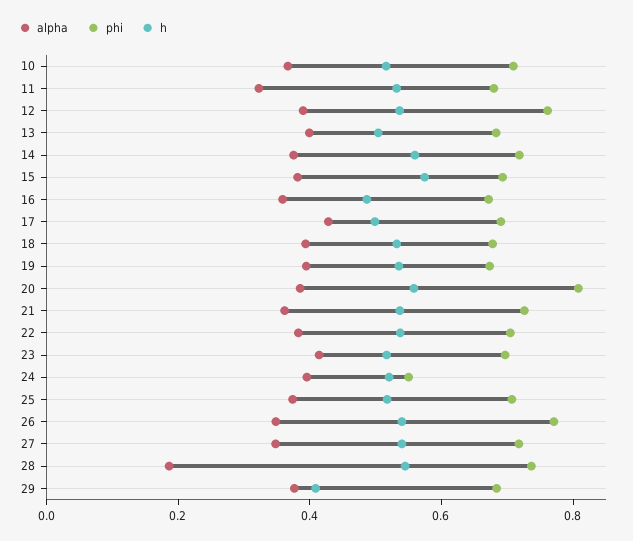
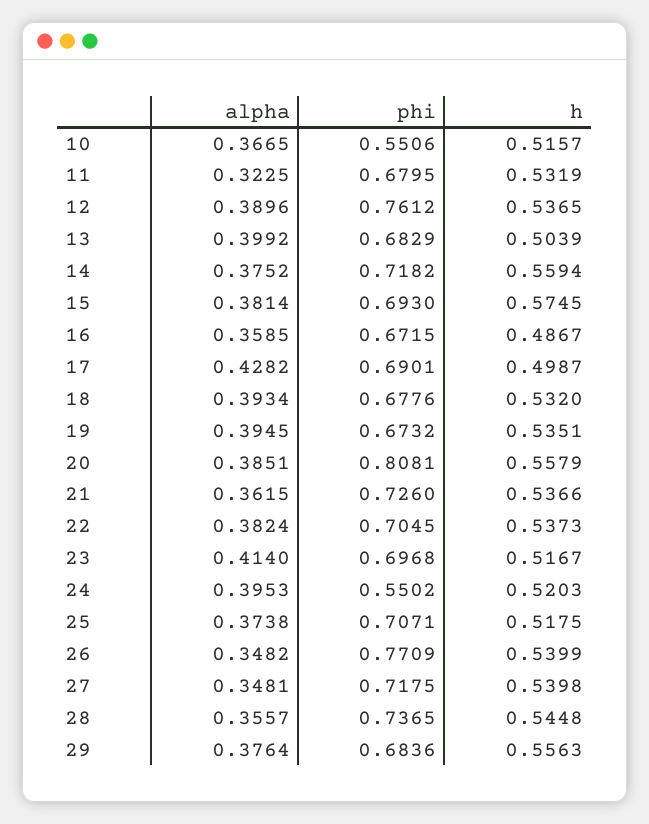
  {
    "alpha": {
      "10": 0.3665,
      "11": 0.3225,
      "12": 0.3896,
      "13": 0.3992,
      "14": 0.3752,
      "15": 0.3814,
      "16": 0.3585,
      "17": 0.4282,
      "18": 0.3934,
      "19": 0.3945,
      "20": 0.3851,
      "21": 0.3615,
      "22": 0.3824,
      "23": 0.414,
      "24": 0.3953,
      "25": 0.3738,
      "26": 0.3482,
      "27": 0.3481,
-     "28": 0.2,
+     "28": 0.3557,
      "29": 0.3764
    },
    "phi": {
-     "10": 0.7,
+     "10": 0.5506,
      "11": 0.6795,
      "12": 0.7612,
      "13": 0.6829,
      "14": 0.7182,
      "15": 0.693,
      "16": 0.6715,
      "17": 0.6901,
      "18": 0.6776,
      "19": 0.6732,
      "20": 0.8081,
      "21": 0.726,
      "22": 0.7045,
      "23": 0.6968,
      "24": 0.5502,
      "25": 0.7071,
      "26": 0.7709,
      "27": 0.7175,
      "28": 0.7365,
      "29": 0.6836
    },
    "h": {
      "10": 0.5157,
      "11": 0.5319,
      "12": 0.5365,
      "13": 0.5039,
      "14": 0.5594,
      "15": 0.5745,
      "16": 0.4867,
      "17": 0.4987,
      "18": 0.532,
      "19": 0.5351,
      "20": 0.5579,
      "21": 0.5366,
      "22": 0.5373,
      "23": 0.5167,
      "24": 0.5203,
      "25": 0.5175,
      "26": 0.5399,
      "27": 0.5398,
      "28": 0.5448,
-     "29": 0.4
+     "29": 0.5563
    }
  }

